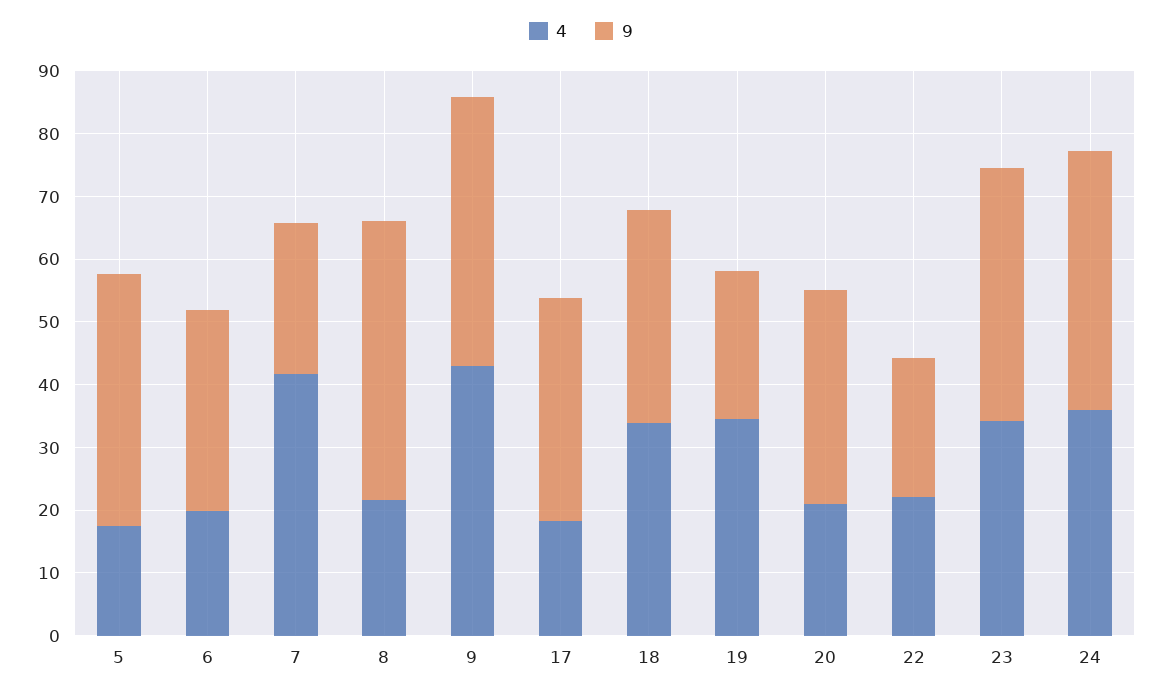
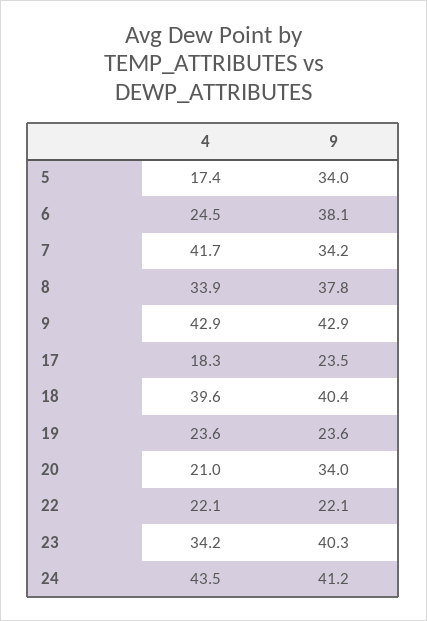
  {
    "4": {
      "5": 17.4,
-     "6": 20,
+     "6": 24.5,
      "7": 41.7,
-     "8": 22,
+     "8": 33.9,
      "9": 42.9,
      "17": 18.3,
-     "18": 34,
+     "18": 39.6,
-     "19": 34,
+     "19": 23.6,
      "20": 21,
      "22": 22.1,
      "23": 34.2,
-     "24": 36
+     "24": 43.5
    },
    "9": {
-     "5": 40,
+     "5": 34,
-     "6": 32,
+     "6": 38.1,
-     "7": 24,
+     "7": 34.2,
-     "8": 44,
+     "8": 37.8,
      "9": 42.9,
-     "17": 36,
+     "17": 23.5,
-     "18": 34,
+     "18": 40.4,
      "19": 23.6,
      "20": 34,
      "22": 22.1,
      "23": 40.3,
      "24": 41.2
    }
  }

